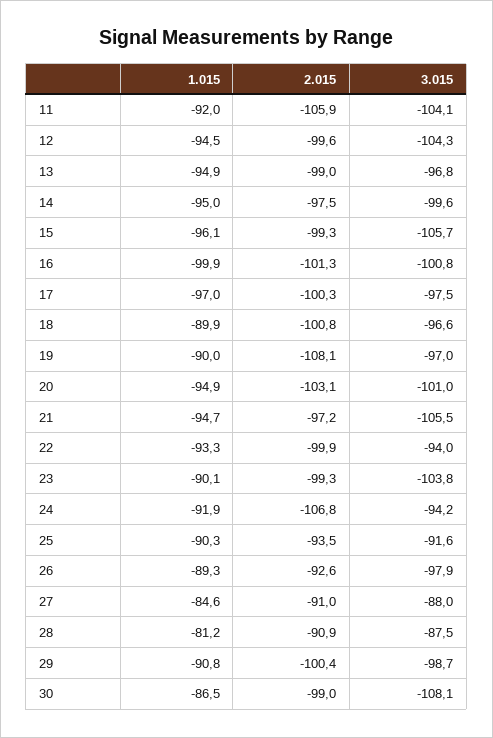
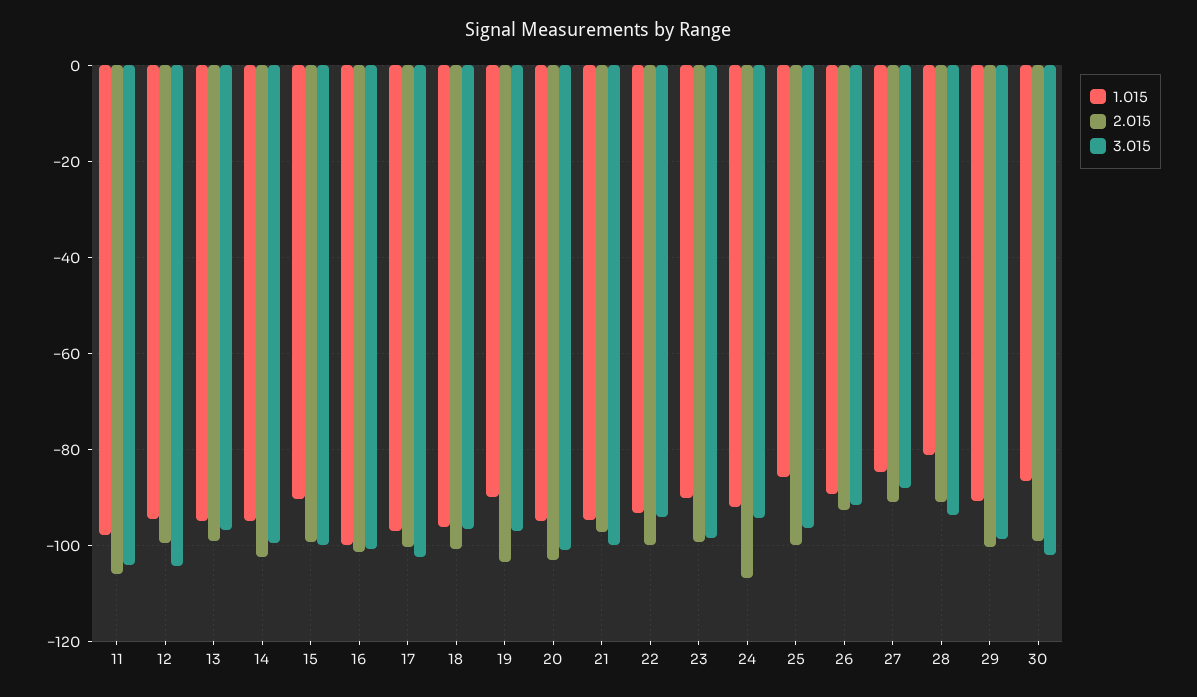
  {
    "1.015": {
-     "11": -92,
+     "11": -98,
      "12": -94.5,
      "13": -94.9,
      "14": -95,
-     "15": -96.1,
+     "15": -90,
      "16": -99.9,
      "17": -97,
-     "18": -89.9,
+     "18": -96,
      "19": -90,
      "20": -94.9,
      "21": -94.7,
      "22": -93.3,
      "23": -90.1,
      "24": -91.9,
-     "25": -90.3,
+     "25": -86,
      "26": -89.3,
      "27": -84.6,
      "28": -81.2,
      "29": -90.8,
      "30": -86.5
    },
    "2.015": {
      "11": -105.9,
      "12": -99.6,
      "13": -99,
-     "14": -97.5,
+     "14": -102,
      "15": -99.3,
      "16": -101.3,
      "17": -100.3,
      "18": -100.8,
-     "19": -108.1,
+     "19": -104,
      "20": -103.1,
      "21": -97.2,
      "22": -99.9,
      "23": -99.3,
      "24": -106.8,
-     "25": -93.5,
+     "25": -100,
      "26": -92.6,
      "27": -91,
      "28": -90.9,
      "29": -100.4,
      "30": -99
    },
    "3.015": {
      "11": -104.1,
      "12": -104.3,
      "13": -96.8,
      "14": -99.6,
-     "15": -105.7,
+     "15": -100,
      "16": -100.8,
-     "17": -97.5,
+     "17": -102,
      "18": -96.6,
      "19": -97,
      "20": -101,
-     "21": -105.5,
+     "21": -100,
      "22": -94,
-     "23": -103.8,
+     "23": -98,
      "24": -94.2,
-     "25": -91.6,
+     "25": -96,
-     "26": -97.9,
+     "26": -92,
      "27": -88,
-     "28": -87.5,
+     "28": -94,
      "29": -98.7,
-     "30": -108.1
+     "30": -102
    }
  }

